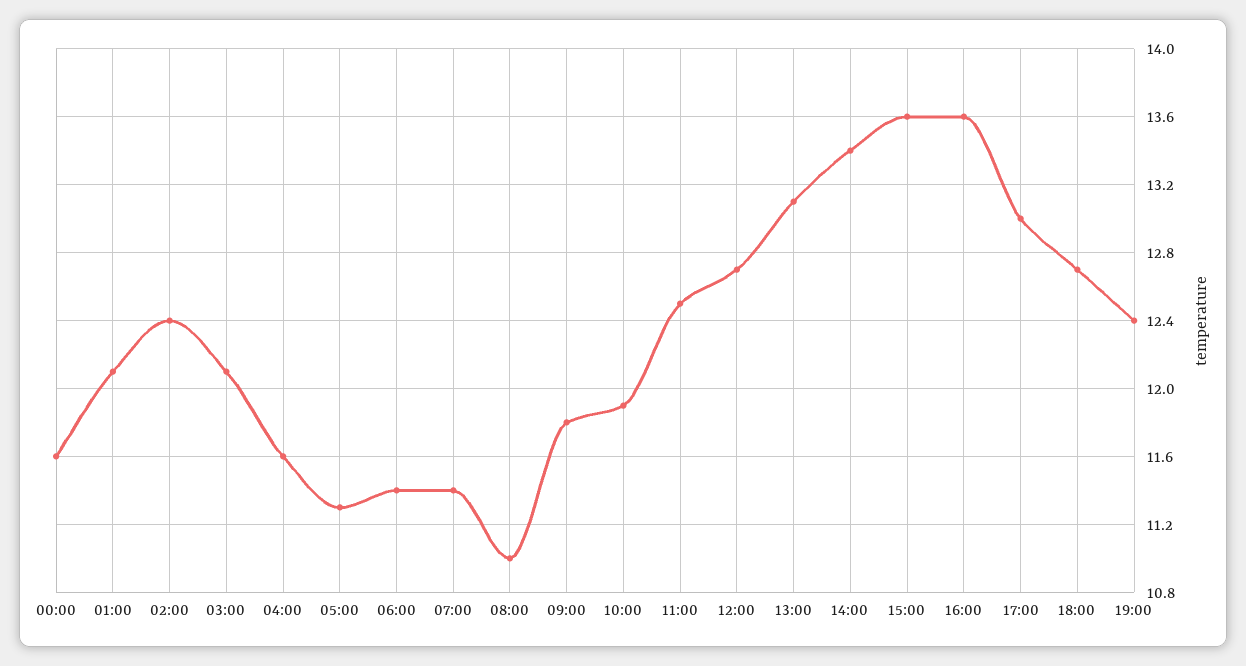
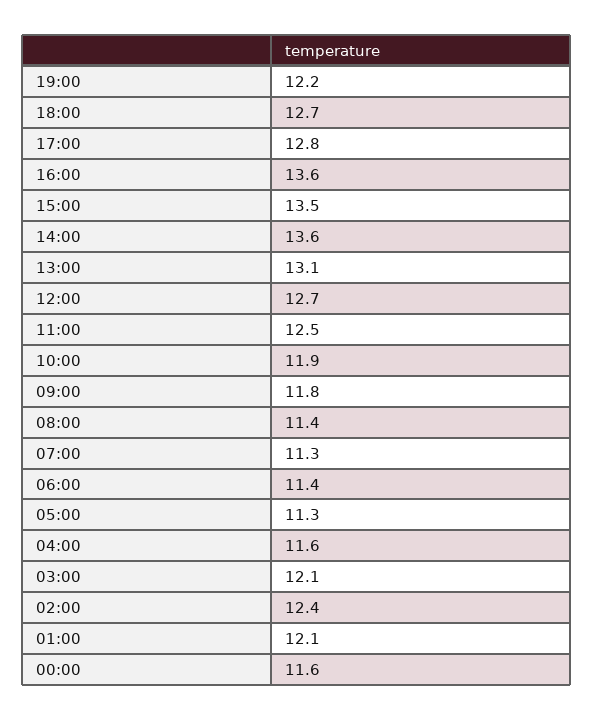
  {
    "00:00": 11.6,
    "01:00": 12.1,
    "02:00": 12.4,
    "03:00": 12.1,
    "04:00": 11.6,
    "05:00": 11.3,
    "06:00": 11.4,
-   "07:00": 11.4,
+   "07:00": 11.3,
-   "08:00": 11,
+   "08:00": 11.4,
    "09:00": 11.8,
    "10:00": 11.9,
    "11:00": 12.5,
    "12:00": 12.7,
    "13:00": 13.1,
-   "14:00": 13.4,
+   "14:00": 13.6,
-   "15:00": 13.6,
+   "15:00": 13.5,
    "16:00": 13.6,
-   "17:00": 13,
+   "17:00": 12.8,
    "18:00": 12.7,
-   "19:00": 12.4
+   "19:00": 12.2
  }

